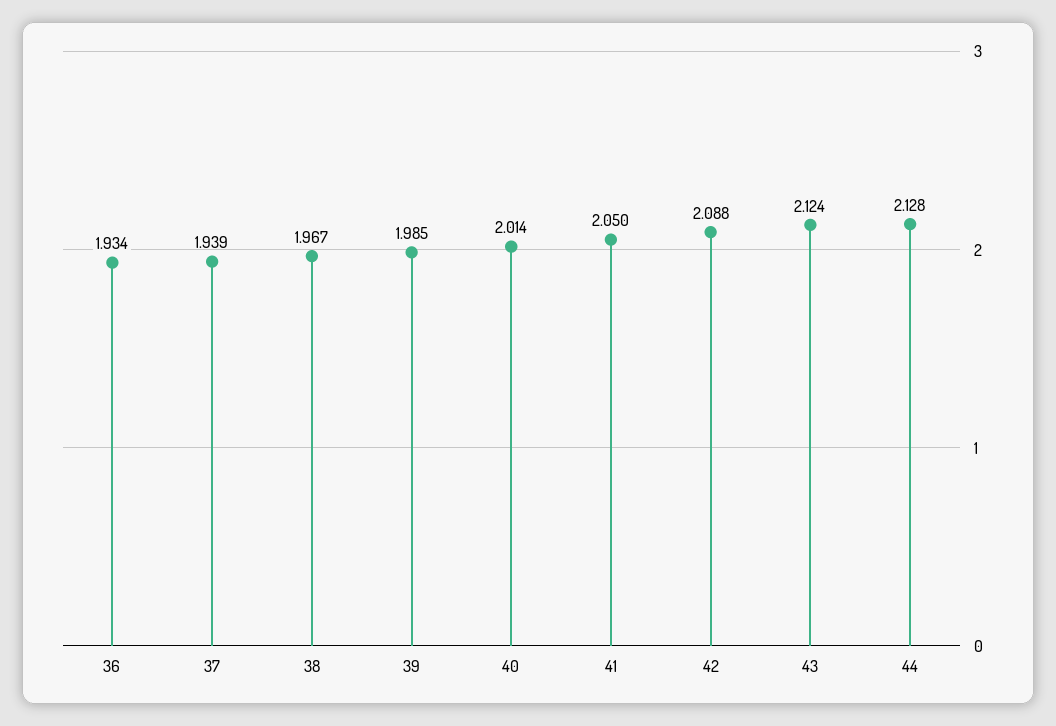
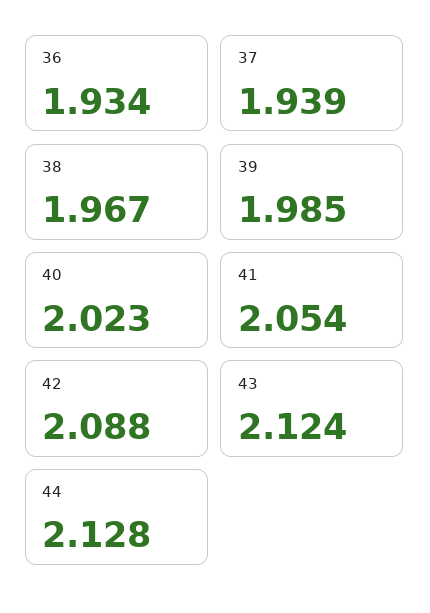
  {
    "36": 1.934,
    "37": 1.939,
    "38": 1.967,
    "39": 1.985,
-   "40": 2.014,
+   "40": 2.023,
-   "41": 2.05,
+   "41": 2.054,
    "42": 2.088,
    "43": 2.124,
    "44": 2.128
  }

